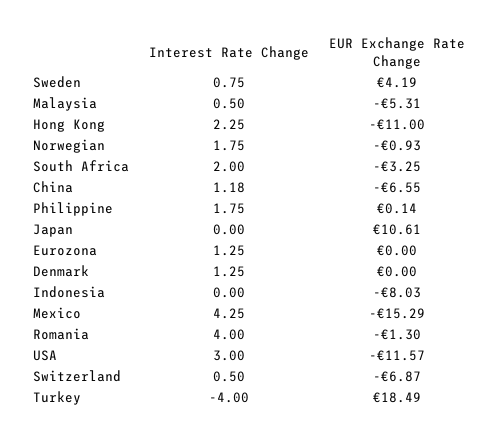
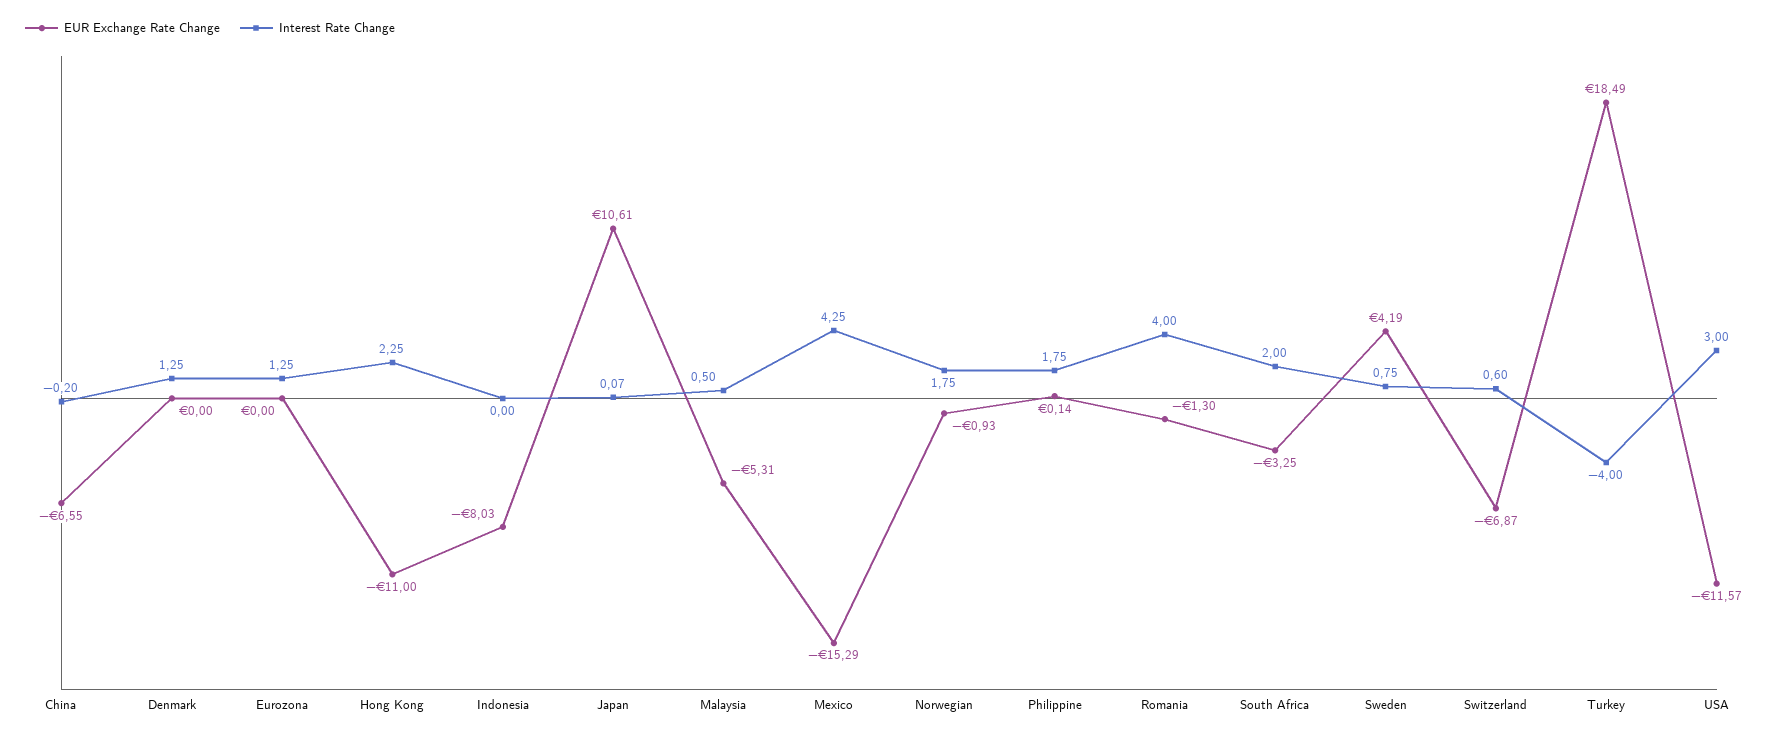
  {
    "Interest Rate Change": {
      "Sweden": 0.75,
      "Malaysia": 0.5,
      "Hong Kong": 2.25,
      "Norwegian": 1.75,
      "South Africa": 2,
-     "China": 1.18,
+     "China": -0.2,
      "Philippine": 1.75,
-     "Japan": 0,
+     "Japan": 0.07,
      "Eurozona": 1.25,
      "Denmark": 1.25,
      "Indonesia": 0,
      "Mexico": 4.25,
      "Romania": 4,
      "USA": 3,
-     "Switzerland": 0.5,
+     "Switzerland": 0.6,
      "Turkey": -4
    },
    "EUR Exchange Rate Change": {
      "Sweden": 4.19,
      "Malaysia": -5.31,
      "Hong Kong": -11,
      "Norwegian": -0.93,
      "South Africa": -3.25,
      "China": -6.55,
      "Philippine": 0.14,
      "Japan": 10.61,
      "Eurozona": 0,
      "Denmark": 0,
      "Indonesia": -8.03,
      "Mexico": -15.29,
      "Romania": -1.3,
      "USA": -11.57,
      "Switzerland": -6.87,
      "Turkey": 18.49
    }
  }

